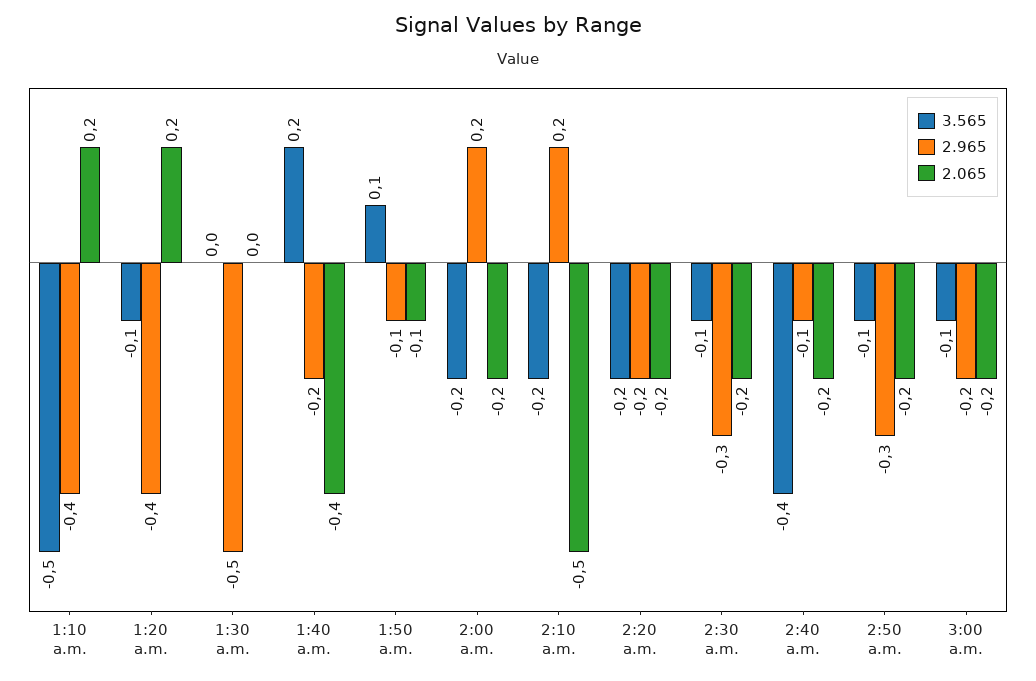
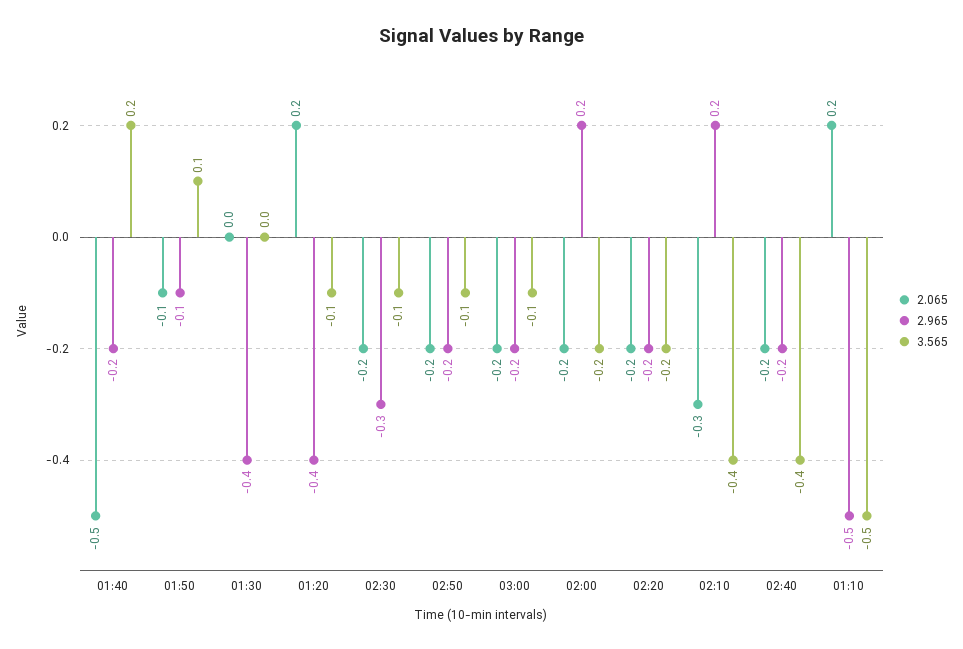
  {
    "3.565": {
      "1:10 a.m.": -0.5,
      "1:20 a.m.": -0.1,
      "1:30 a.m.": 0,
      "1:40 a.m.": 0.2,
      "1:50 a.m.": 0.1,
      "2:00 a.m.": -0.2,
-     "2:10 a.m.": -0.2,
+     "2:10 a.m.": -0.4,
      "2:20 a.m.": -0.2,
      "2:30 a.m.": -0.1,
      "2:40 a.m.": -0.4,
      "2:50 a.m.": -0.1,
      "3:00 a.m.": -0.1
    },
    "2.965": {
-     "1:10 a.m.": -0.4,
+     "1:10 a.m.": -0.5,
      "1:20 a.m.": -0.4,
-     "1:30 a.m.": -0.5,
+     "1:30 a.m.": -0.4,
      "1:40 a.m.": -0.2,
      "1:50 a.m.": -0.1,
      "2:00 a.m.": 0.2,
      "2:10 a.m.": 0.2,
      "2:20 a.m.": -0.2,
      "2:30 a.m.": -0.3,
-     "2:40 a.m.": -0.1,
+     "2:40 a.m.": -0.2,
-     "2:50 a.m.": -0.3,
+     "2:50 a.m.": -0.2,
      "3:00 a.m.": -0.2
    },
    "2.065": {
      "1:10 a.m.": 0.2,
      "1:20 a.m.": 0.2,
      "1:30 a.m.": 0,
-     "1:40 a.m.": -0.4,
+     "1:40 a.m.": -0.5,
      "1:50 a.m.": -0.1,
      "2:00 a.m.": -0.2,
-     "2:10 a.m.": -0.5,
+     "2:10 a.m.": -0.3,
      "2:20 a.m.": -0.2,
      "2:30 a.m.": -0.2,
      "2:40 a.m.": -0.2,
      "2:50 a.m.": -0.2,
      "3:00 a.m.": -0.2
    }
  }

